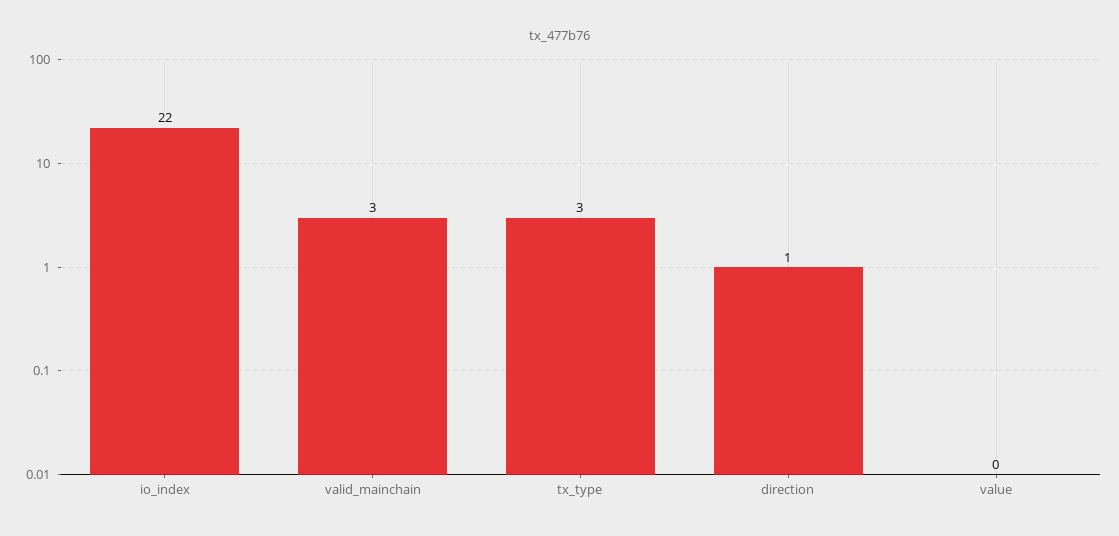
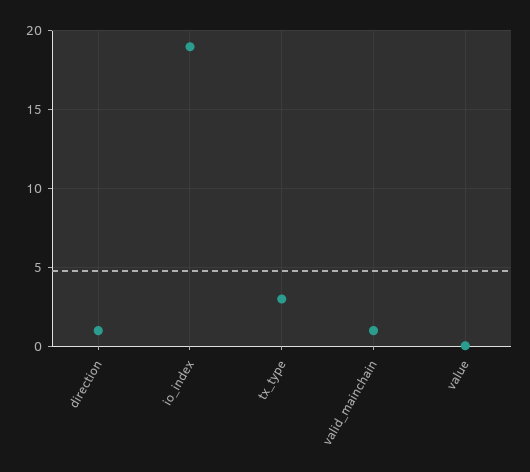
  {
-   "io_index": 22,
+   "io_index": 19,
-   "valid_mainchain": 3,
+   "valid_mainchain": 1,
    "tx_type": 3,
    "direction": 1,
    "value": 0
  }

